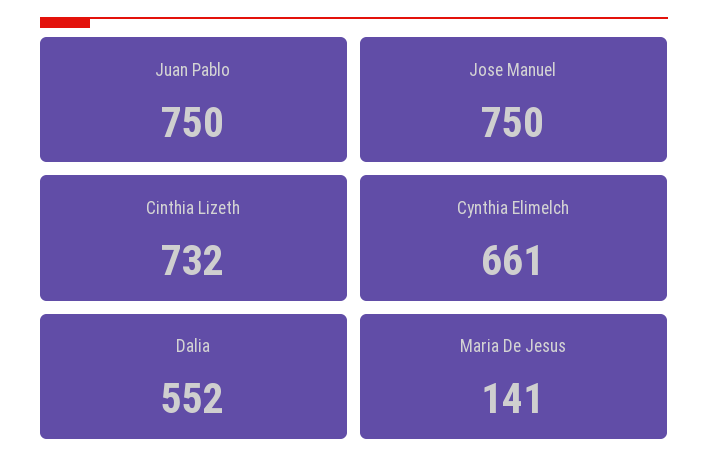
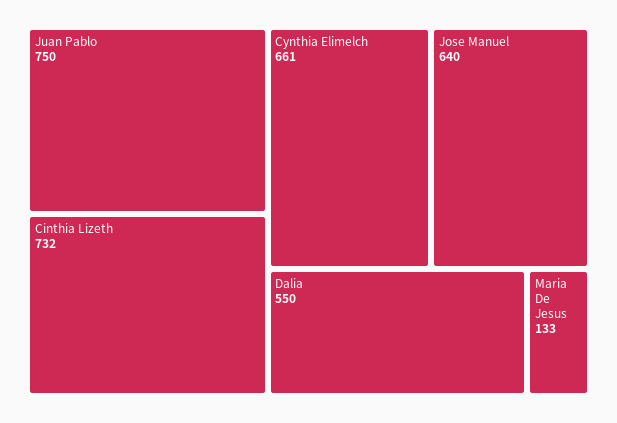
  {
    "Juan Pablo": 750,
-   "Jose Manuel": 750,
+   "Jose Manuel": 640,
    "Cinthia Lizeth": 732,
    "Cynthia Elimelch": 661,
-   "Dalia": 552,
+   "Dalia": 550,
-   "Maria De Jesus": 141
+   "Maria De Jesus": 133
  }

